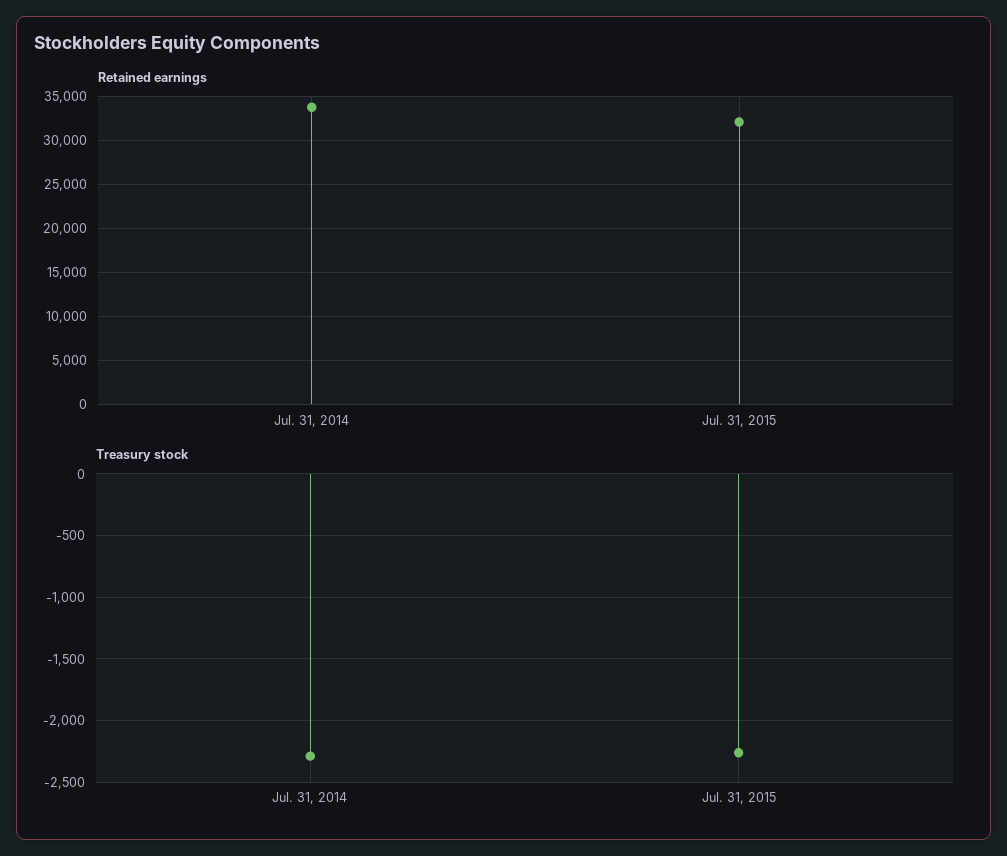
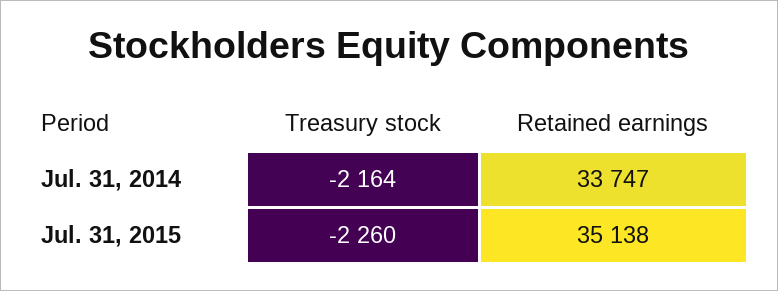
  {
    "Retained earnings": {
      "Jul. 31, 2014": 33747,
-     "Jul. 31, 2015": 32000
+     "Jul. 31, 2015": 35138
    },
    "Treasury stock": {
-     "Jul. 31, 2014": -2300,
+     "Jul. 31, 2014": -2164,
      "Jul. 31, 2015": -2260
    }
  }

